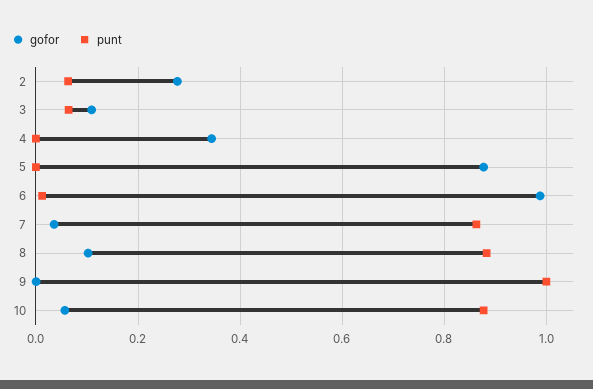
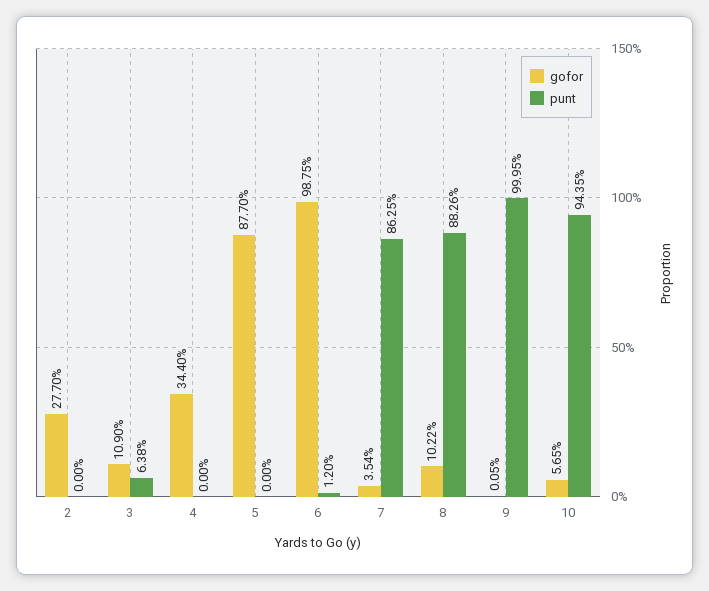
  {
    "gofor": {
      "2": 0.277,
      "3": 0.109,
      "4": 0.344,
      "5": 0.877,
      "6": 0.9875,
      "7": 0.0354,
      "8": 0.1022,
      "9": 0.0005,
      "10": 0.0565
    },
    "punt": {
-     "2": 0.06,
+     "2": 0,
      "3": 0.0638,
      "4": 0,
      "5": 0,
      "6": 0.012,
      "7": 0.8625,
      "8": 0.8826,
      "9": 0.9995,
-     "10": 0.88
+     "10": 0.9435
    }
  }

